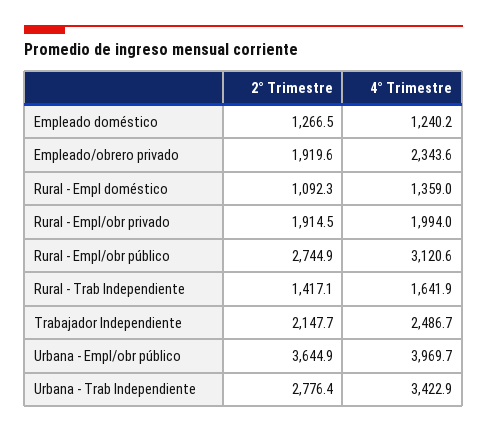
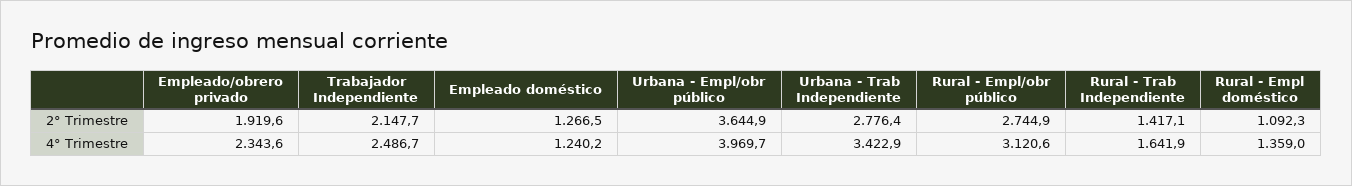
  {
    "2° Trimestre": {
      "Empleado doméstico": 1266.5,
      "Empleado/obrero privado": 1919.6,
      "Rural - Empl doméstico": 1092.3,
-     "Rural - Empl/obr privado": 1914.5,
      "Rural - Empl/obr público": 2744.9,
      "Rural - Trab Independiente": 1417.1,
      "Trabajador Independiente": 2147.7,
      "Urbana - Empl/obr público": 3644.9,
      "Urbana - Trab Independiente": 2776.4
    },
    "4° Trimestre": {
      "Empleado doméstico": 1240.2,
      "Empleado/obrero privado": 2343.6,
      "Rural - Empl doméstico": 1359,
-     "Rural - Empl/obr privado": 1994,
      "Rural - Empl/obr público": 3120.6,
      "Rural - Trab Independiente": 1641.9,
      "Trabajador Independiente": 2486.7,
      "Urbana - Empl/obr público": 3969.7,
      "Urbana - Trab Independiente": 3422.9
    }
  }

